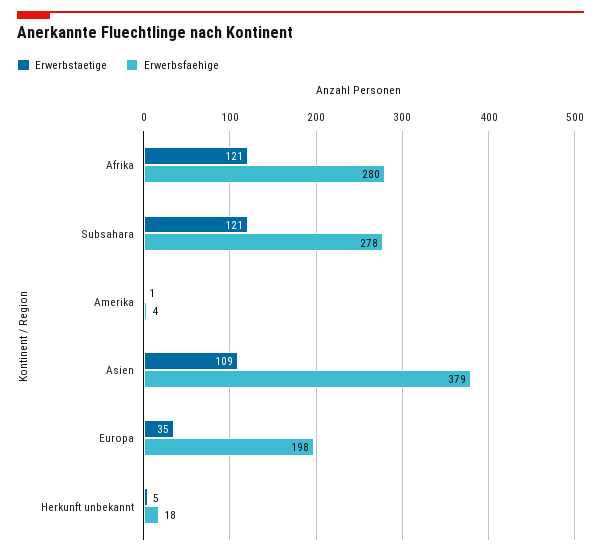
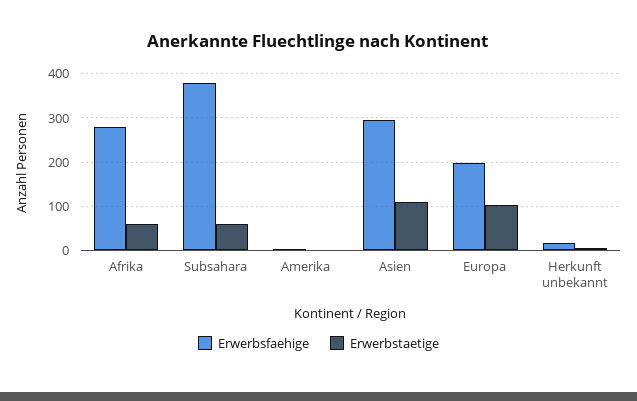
  {
    "Erwerbstaetige": {
-     "Afrika": 121,
+     "Afrika": 60,
-     "Subsahara": 121,
+     "Subsahara": 60,
      "Amerika": 1,
      "Asien": 109,
-     "Europa": 35,
+     "Europa": 100,
      "Herkunft unbekannt": 5
    },
    "Erwerbsfaehige": {
      "Afrika": 280,
-     "Subsahara": 278,
+     "Subsahara": 380,
      "Amerika": 4,
-     "Asien": 379,
+     "Asien": 300,
      "Europa": 198,
      "Herkunft unbekannt": 18
    }
  }

